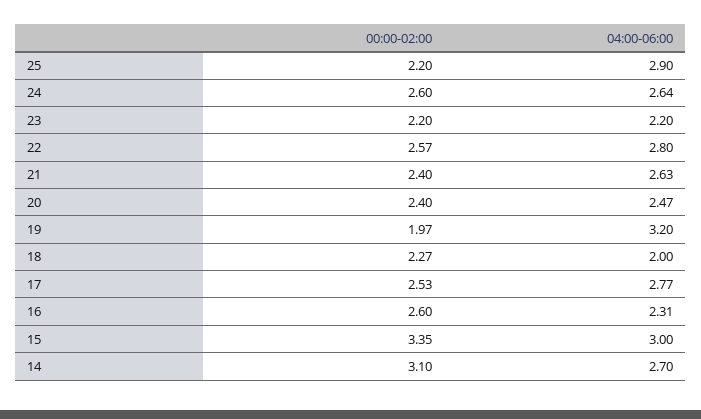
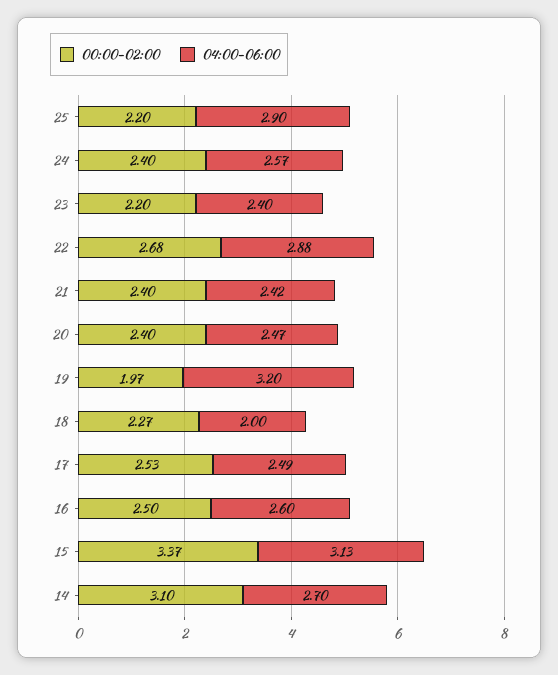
  {
    "00:00-02:00": {
      "25": 2.2,
-     "24": 2.6,
+     "24": 2.4,
      "23": 2.2,
-     "22": 2.57,
+     "22": 2.68,
      "21": 2.4,
      "20": 2.4,
      "19": 1.97,
      "18": 2.27,
      "17": 2.53,
-     "16": 2.6,
+     "16": 2.5,
-     "15": 3.35,
+     "15": 3.37,
      "14": 3.1
    },
    "04:00-06:00": {
      "25": 2.9,
-     "24": 2.64,
+     "24": 2.57,
-     "23": 2.2,
+     "23": 2.4,
-     "22": 2.8,
+     "22": 2.88,
-     "21": 2.63,
+     "21": 2.42,
      "20": 2.47,
      "19": 3.2,
      "18": 2,
-     "17": 2.77,
+     "17": 2.49,
-     "16": 2.31,
+     "16": 2.6,
-     "15": 3,
+     "15": 3.13,
      "14": 2.7
    }
  }

